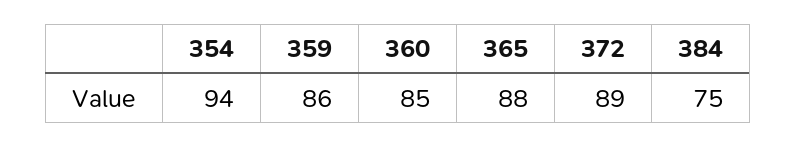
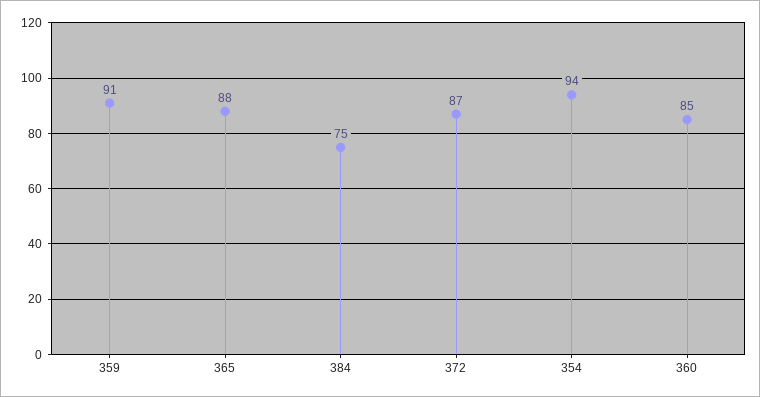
  {
    "354": 94,
-   "359": 86,
+   "359": 91,
    "360": 85,
    "365": 88,
-   "372": 89,
+   "372": 87,
    "384": 75
  }

